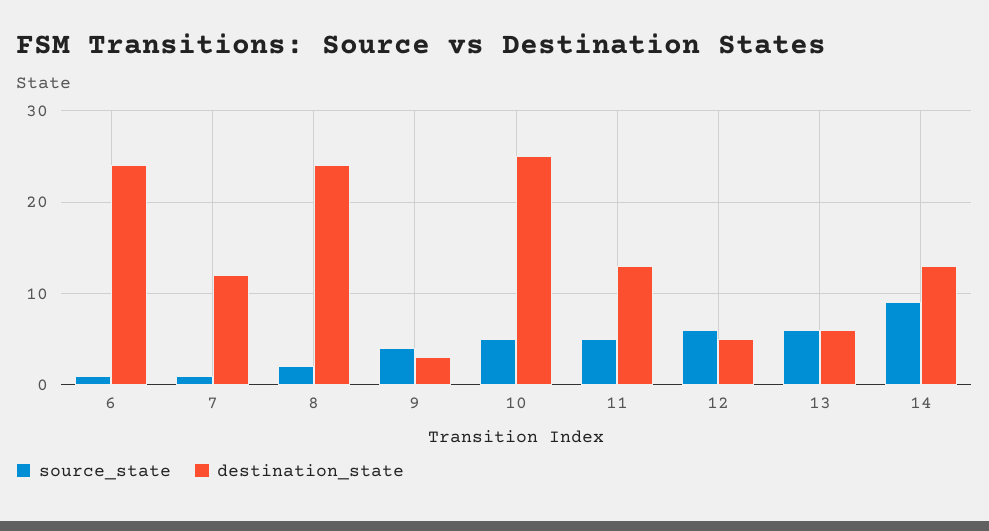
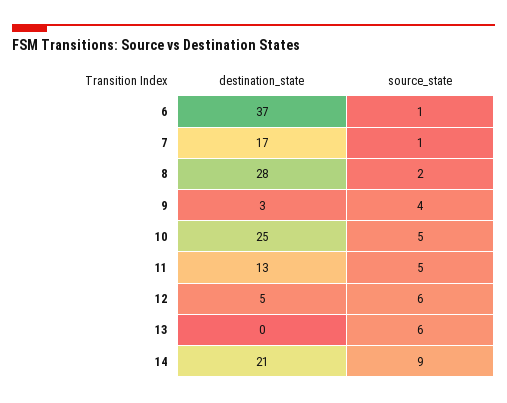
  {
    "source_state": {
      "6": 1,
      "7": 1,
      "8": 2,
      "9": 4,
      "10": 5,
      "11": 5,
      "12": 6,
      "13": 6,
      "14": 9
    },
    "destination_state": {
-     "6": 24,
+     "6": 37,
-     "7": 12,
+     "7": 17,
-     "8": 24,
+     "8": 28,
      "9": 3,
      "10": 25,
      "11": 13,
      "12": 5,
-     "13": 6,
+     "13": 0,
-     "14": 13
+     "14": 21
    }
  }

